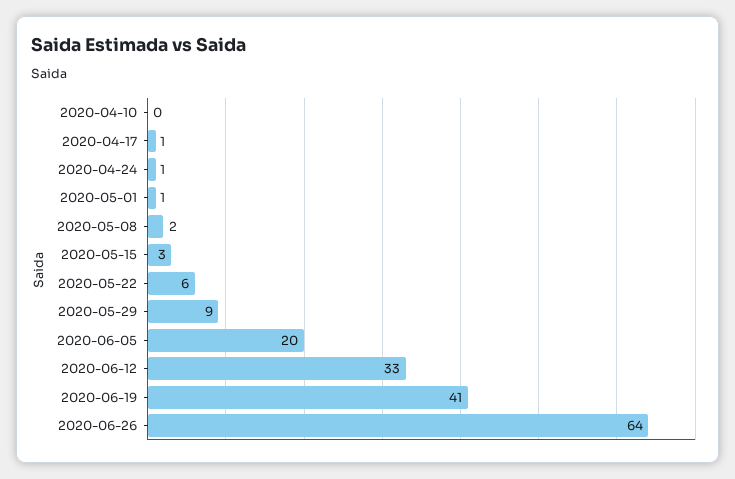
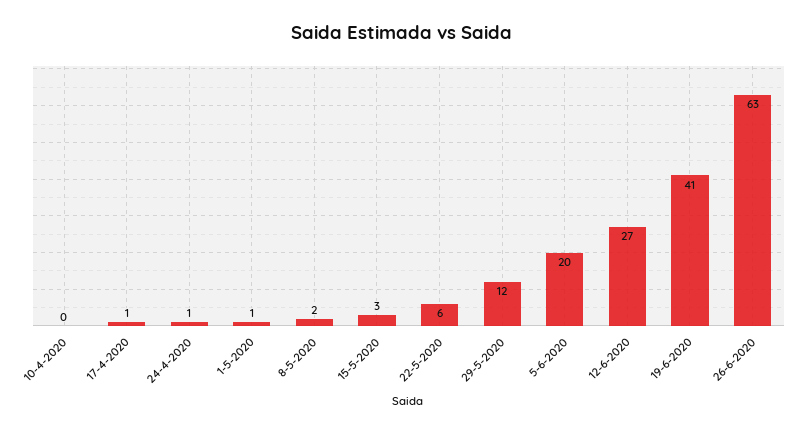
  {
    "2020-04-10": 0,
    "2020-04-17": 1,
    "2020-04-24": 1,
    "2020-05-01": 1,
    "2020-05-08": 2,
    "2020-05-15": 3,
    "2020-05-22": 6,
-   "2020-05-29": 9,
+   "2020-05-29": 12,
    "2020-06-05": 20,
-   "2020-06-12": 33,
+   "2020-06-12": 27,
    "2020-06-19": 41,
-   "2020-06-26": 64
+   "2020-06-26": 63
  }

